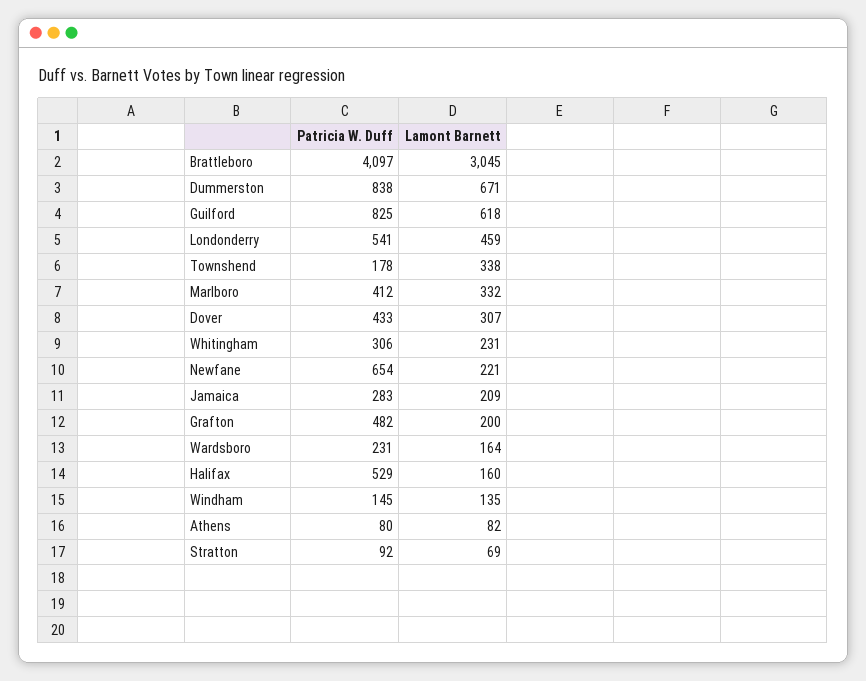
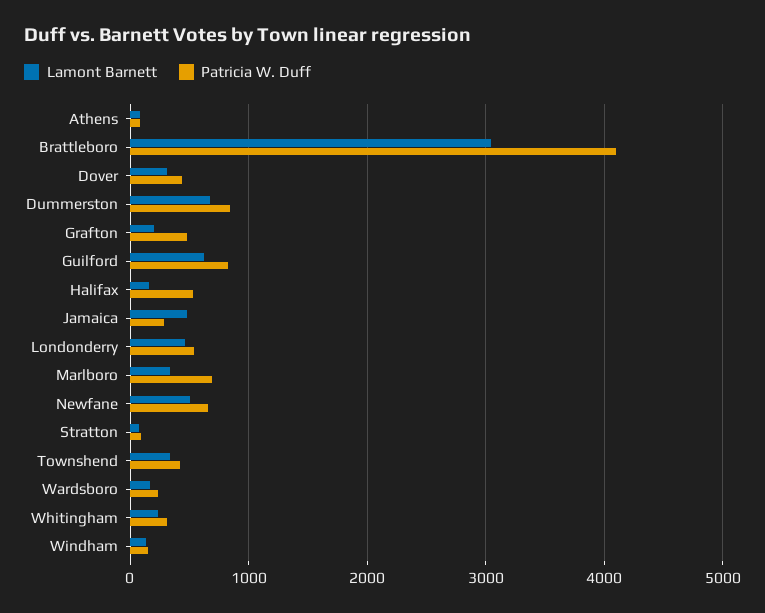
  {
    "Patricia W. Duff": {
      "Brattleboro": 4097,
      "Dummerston": 838,
      "Guilford": 825,
      "Londonderry": 541,
-     "Townshend": 178,
+     "Townshend": 400,
-     "Marlboro": 412,
+     "Marlboro": 700,
      "Dover": 433,
      "Whitingham": 306,
      "Newfane": 654,
      "Jamaica": 283,
      "Grafton": 482,
      "Wardsboro": 231,
      "Halifax": 529,
      "Windham": 145,
      "Athens": 80,
      "Stratton": 92
    },
    "Lamont Barnett": {
      "Brattleboro": 3045,
      "Dummerston": 671,
      "Guilford": 618,
      "Londonderry": 459,
      "Townshend": 338,
      "Marlboro": 332,
      "Dover": 307,
      "Whitingham": 231,
-     "Newfane": 221,
+     "Newfane": 500,
-     "Jamaica": 209,
+     "Jamaica": 500,
      "Grafton": 200,
      "Wardsboro": 164,
      "Halifax": 160,
      "Windham": 135,
      "Athens": 82,
      "Stratton": 69
    }
  }

